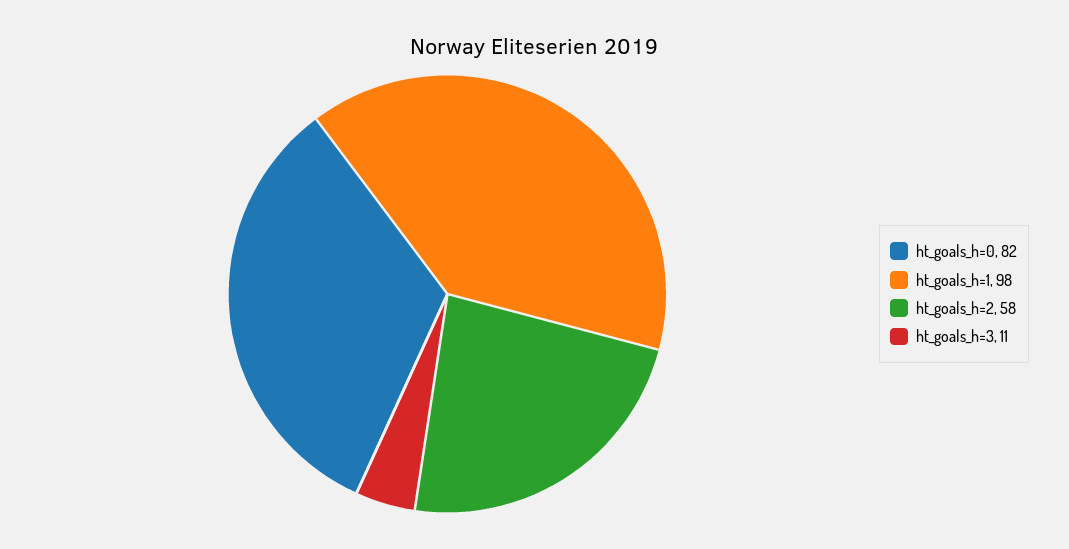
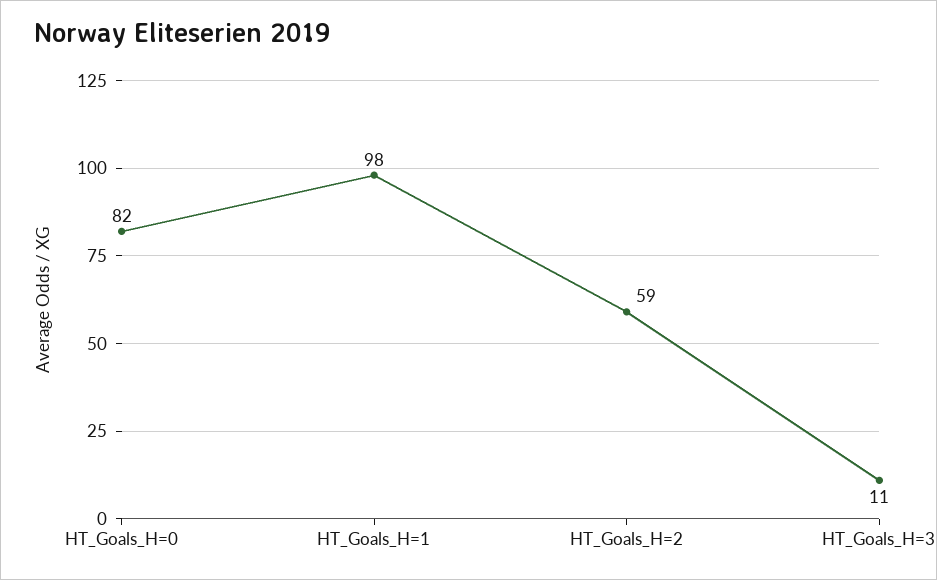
  {
    "ht_goals_h=0": 82,
    "ht_goals_h=1": 98,
-   "ht_goals_h=2": 58,
+   "ht_goals_h=2": 59,
    "ht_goals_h=3": 11
  }

